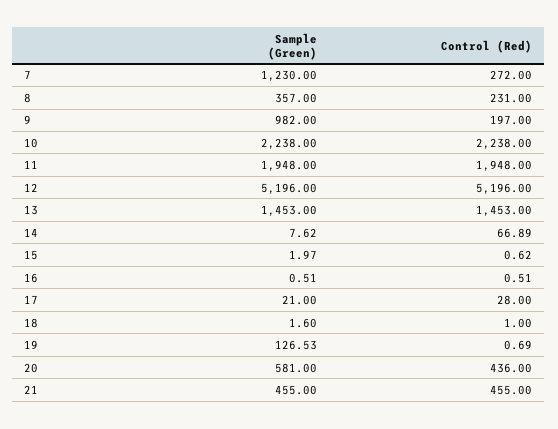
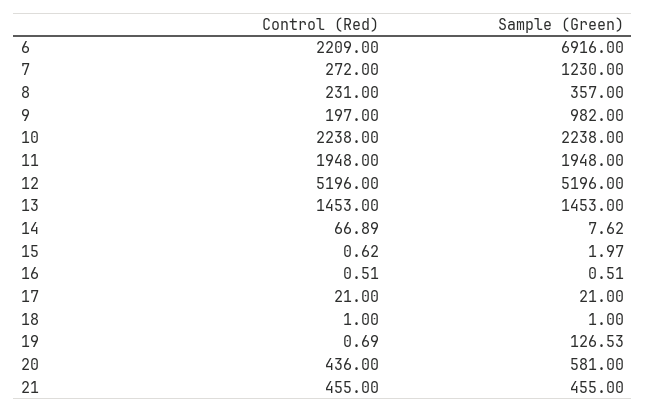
  {
    "Sample (Green)": {
      "7": 1230,
      "8": 357,
      "9": 982,
      "10": 2238,
      "11": 1948,
      "12": 5196,
      "13": 1453,
      "14": 7.62,
      "15": 1.97,
      "16": 0.51,
      "17": 21,
-     "18": 1.6,
+     "18": 1,
      "19": 126.53,
      "20": 581,
-     "21": 455
+     "21": 455,
+     "6": 6916
    },
    "Control (Red)": {
      "7": 272,
      "8": 231,
      "9": 197,
      "10": 2238,
      "11": 1948,
      "12": 5196,
      "13": 1453,
      "14": 66.89,
      "15": 0.62,
      "16": 0.51,
-     "17": 28,
+     "17": 21,
      "18": 1,
      "19": 0.69,
      "20": 436,
-     "21": 455
+     "21": 455,
+     "6": 2209
    }
  }

